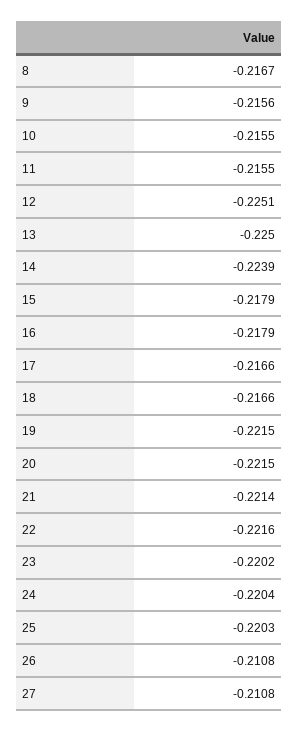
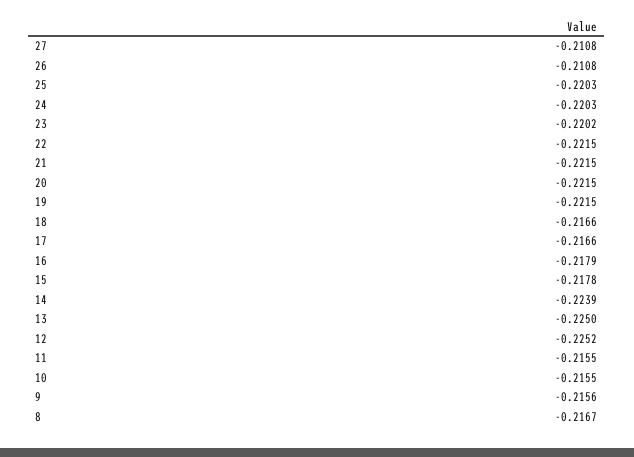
  {
    "8": -0.2167,
    "9": -0.2156,
    "10": -0.2155,
    "11": -0.2155,
-   "12": -0.2251,
+   "12": -0.2252,
    "13": -0.225,
    "14": -0.2239,
-   "15": -0.2179,
+   "15": -0.2178,
    "16": -0.2179,
    "17": -0.2166,
    "18": -0.2166,
    "19": -0.2215,
    "20": -0.2215,
-   "21": -0.2214,
+   "21": -0.2215,
-   "22": -0.2216,
+   "22": -0.2215,
    "23": -0.2202,
-   "24": -0.2204,
+   "24": -0.2203,
    "25": -0.2203,
    "26": -0.2108,
    "27": -0.2108
  }

